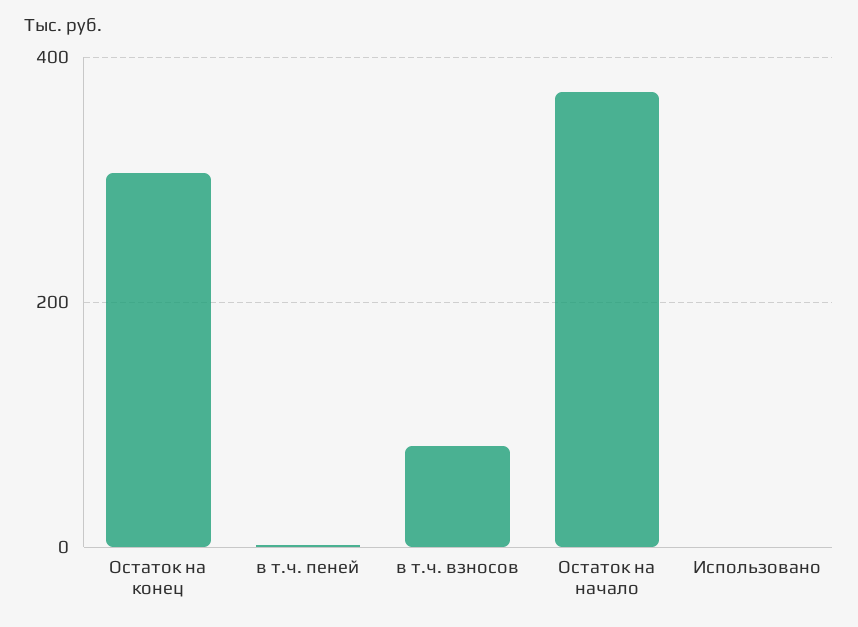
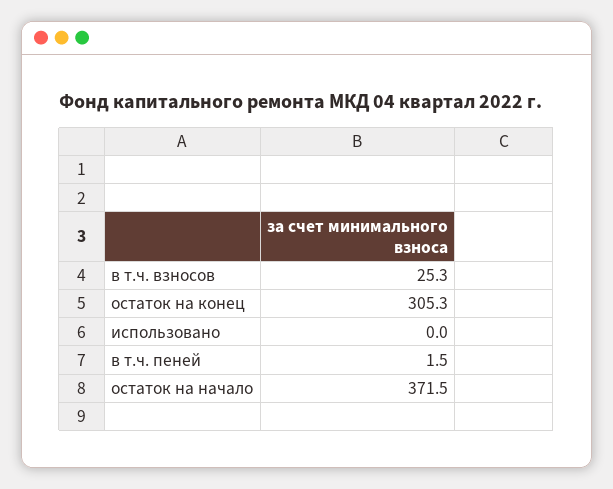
  {
    "Остаток на конец": 305.3,
    "в т.ч. пеней": 1.5,
-   "в т.ч. взносов": 80,
+   "в т.ч. взносов": 25.3,
    "Остаток на начало": 371.5,
    "Использовано": 0
  }

